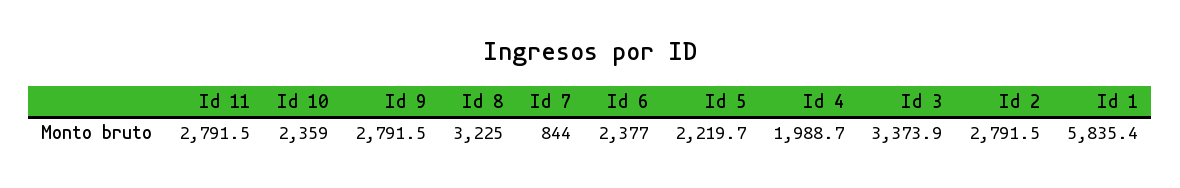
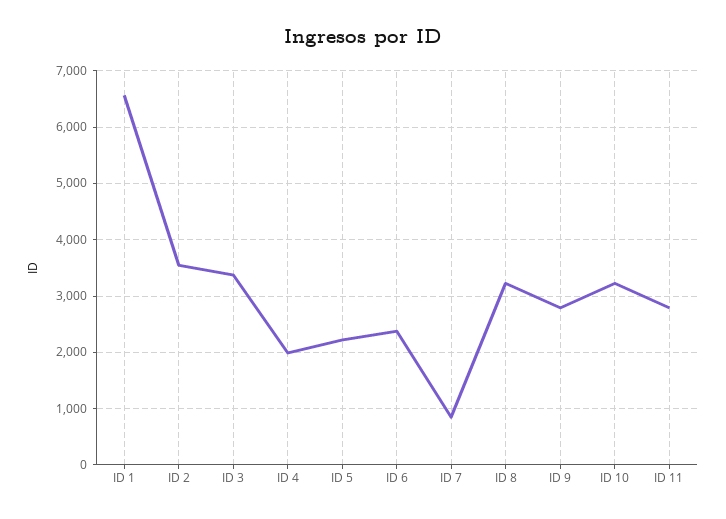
  {
    "Id 11": 2791.5,
-   "Id 10": 2359,
+   "Id 10": 3200,
    "Id 9": 2791.5,
    "Id 8": 3225,
    "Id 7": 844,
    "Id 6": 2377,
    "Id 5": 2219.7,
    "Id 4": 1988.7,
    "Id 3": 3373.9,
-   "Id 2": 2791.5,
+   "Id 2": 3600,
-   "Id 1": 5835.4
+   "Id 1": 6600
  }

